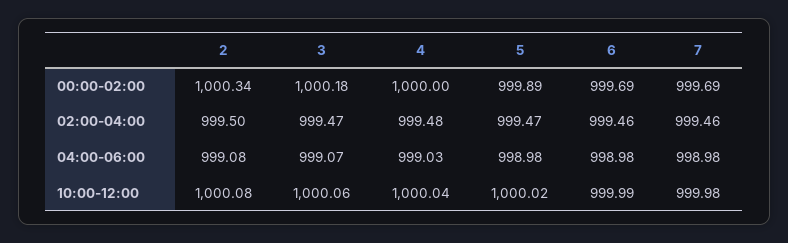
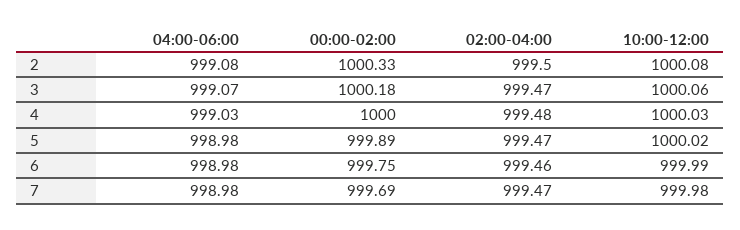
  {
    "2": {
-     "00:00-02:00": 1000.34,
+     "00:00-02:00": 1000.33,
      "02:00-04:00": 999.5,
      "04:00-06:00": 999.08,
      "10:00-12:00": 1000.08
    },
    "3": {
      "00:00-02:00": 1000.18,
      "02:00-04:00": 999.47,
      "04:00-06:00": 999.07,
      "10:00-12:00": 1000.06
    },
    "4": {
      "00:00-02:00": 1000,
      "02:00-04:00": 999.48,
      "04:00-06:00": 999.03,
-     "10:00-12:00": 1000.04
+     "10:00-12:00": 1000.03
    },
    "5": {
      "00:00-02:00": 999.89,
      "02:00-04:00": 999.47,
      "04:00-06:00": 998.98,
      "10:00-12:00": 1000.02
    },
    "6": {
-     "00:00-02:00": 999.69,
+     "00:00-02:00": 999.75,
      "02:00-04:00": 999.46,
      "04:00-06:00": 998.98,
      "10:00-12:00": 999.99
    },
    "7": {
      "00:00-02:00": 999.69,
-     "02:00-04:00": 999.46,
+     "02:00-04:00": 999.47,
      "04:00-06:00": 998.98,
      "10:00-12:00": 999.98
    }
  }

